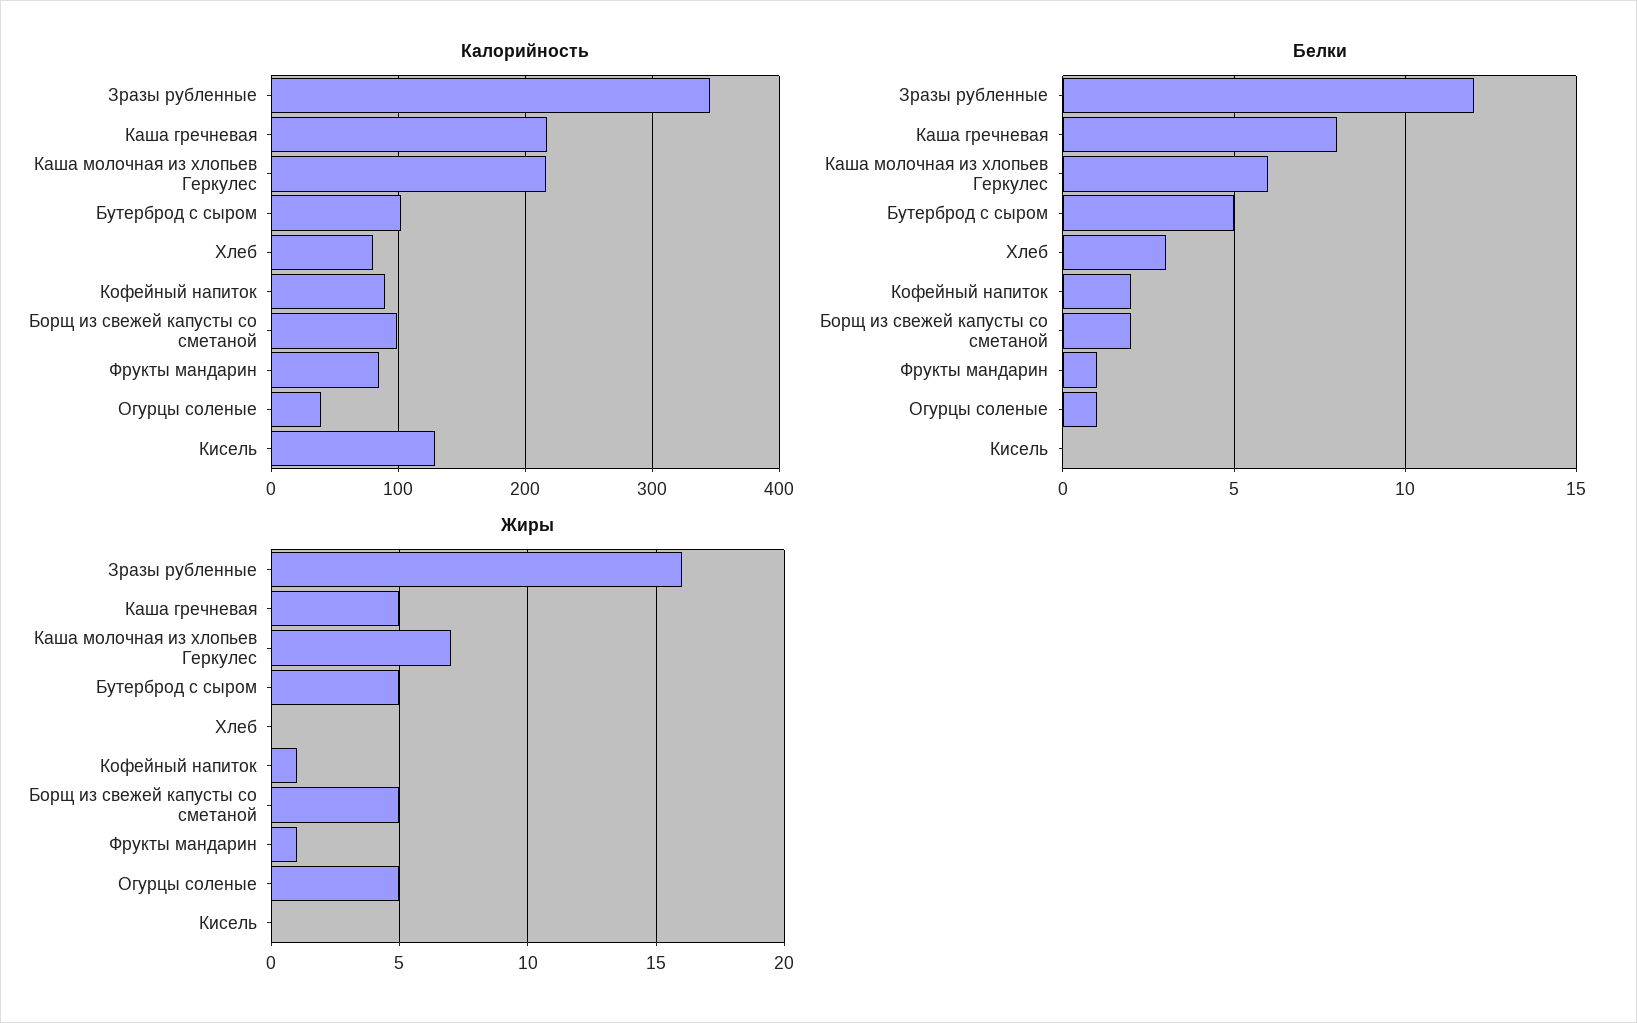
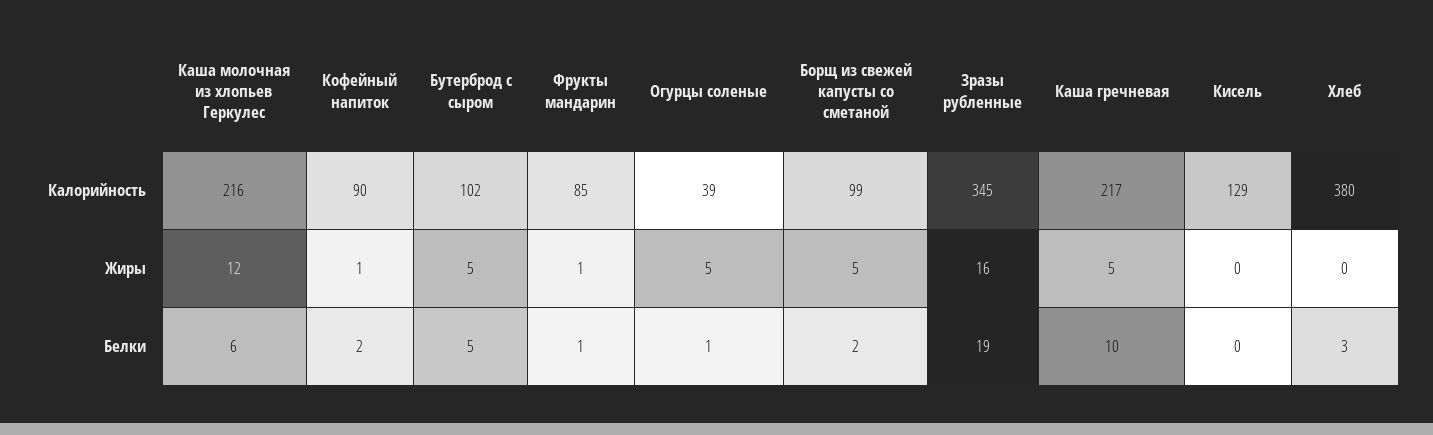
  {
    "Калорийность": {
      "Зразы рубленные": 345,
      "Каша гречневая": 217,
      "Каша молочная из хлопьев Геркулес": 216,
      "Бутерброд с сыром": 102,
-     "Хлеб": 80,
+     "Хлеб": 380,
      "Кофейный напиток": 90,
      "Борщ из свежей капусты со сметаной": 99,
      "Фрукты мандарин": 85,
      "Огурцы соленые": 39,
      "Кисель": 129
    },
    "Белки": {
-     "Зразы рубленные": 12,
+     "Зразы рубленные": 19,
-     "Каша гречневая": 8,
+     "Каша гречневая": 10,
      "Каша молочная из хлопьев Геркулес": 6,
      "Бутерброд с сыром": 5,
      "Хлеб": 3,
      "Кофейный напиток": 2,
      "Борщ из свежей капусты со сметаной": 2,
      "Фрукты мандарин": 1,
      "Огурцы соленые": 1,
      "Кисель": 0
    },
    "Жиры": {
      "Зразы рубленные": 16,
      "Каша гречневая": 5,
-     "Каша молочная из хлопьев Геркулес": 7,
+     "Каша молочная из хлопьев Геркулес": 12,
      "Бутерброд с сыром": 5,
      "Хлеб": 0,
      "Кофейный напиток": 1,
      "Борщ из свежей капусты со сметаной": 5,
      "Фрукты мандарин": 1,
      "Огурцы соленые": 5,
      "Кисель": 0
    }
  }

